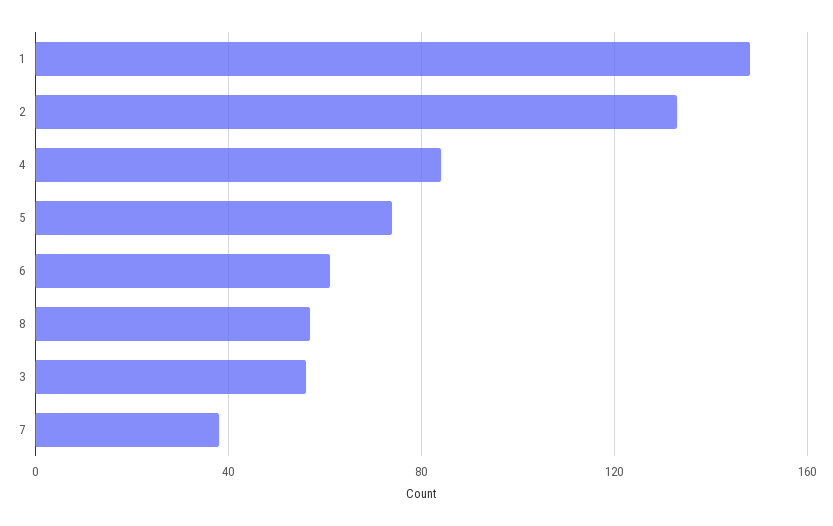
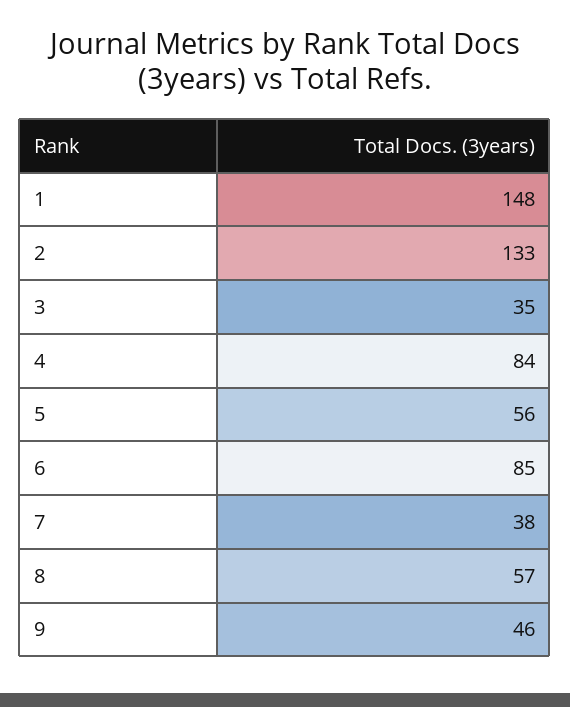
  {
    "1": 148,
    "2": 133,
    "4": 84,
-   "5": 75,
+   "5": 56,
-   "6": 60,
+   "6": 85,
    "8": 57,
-   "3": 55,
+   "3": 35,
-   "7": 38
+   "7": 38,
+   "9": 46
  }

